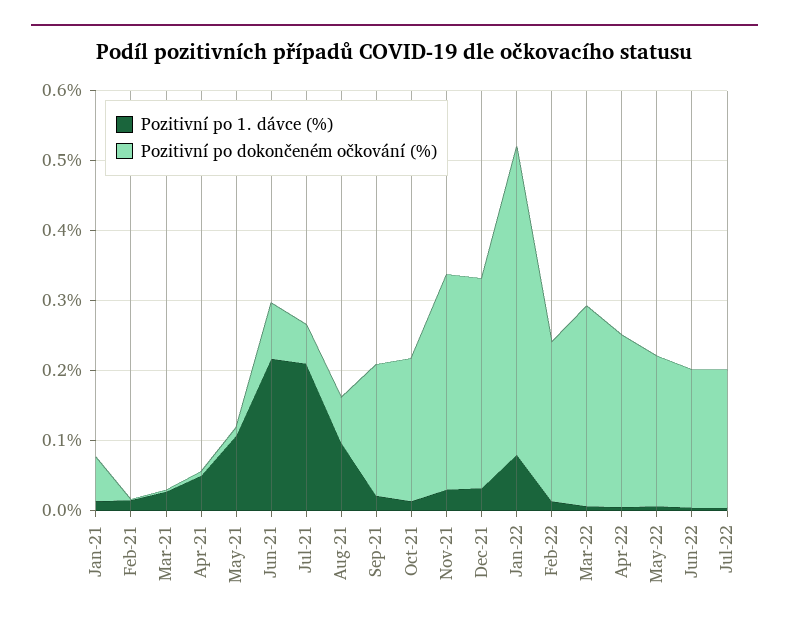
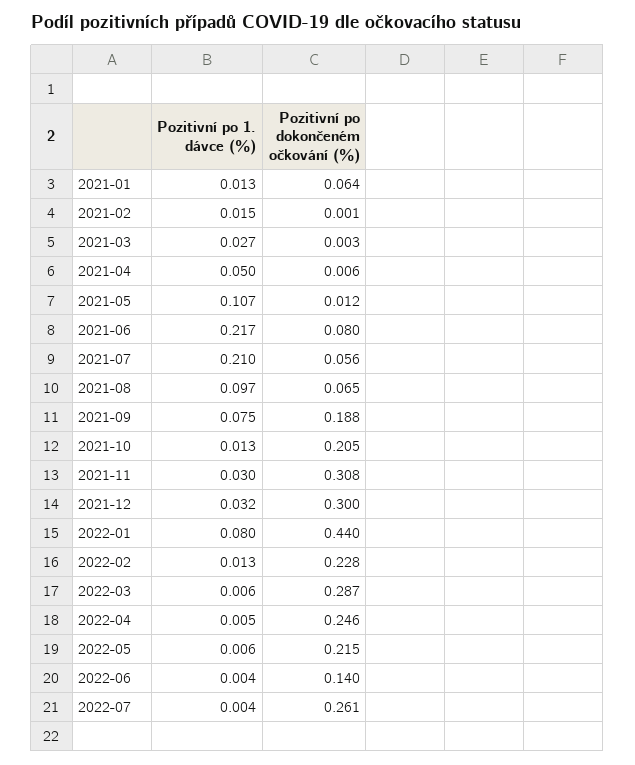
  {
    "Pozitivní po 1. dávce (%)": {
      "Jan-21": 0.013,
      "Feb-21": 0.015,
      "Mar-21": 0.027,
      "Apr-21": 0.05,
      "May-21": 0.107,
      "Jun-21": 0.217,
      "Jul-21": 0.21,
      "Aug-21": 0.097,
-     "Sep-21": 0.02,
+     "Sep-21": 0.075,
      "Oct-21": 0.013,
      "Nov-21": 0.03,
      "Dec-21": 0.032,
      "Jan-22": 0.08,
      "Feb-22": 0.013,
      "Mar-22": 0.006,
      "Apr-22": 0.005,
      "May-22": 0.006,
      "Jun-22": 0.004,
      "Jul-22": 0.004
    },
    "Pozitivní po dokončeném očkování (%)": {
      "Jan-21": 0.064,
      "Feb-21": 0.001,
      "Mar-21": 0.003,
      "Apr-21": 0.006,
      "May-21": 0.012,
      "Jun-21": 0.08,
      "Jul-21": 0.056,
      "Aug-21": 0.065,
      "Sep-21": 0.188,
      "Oct-21": 0.205,
      "Nov-21": 0.308,
      "Dec-21": 0.3,
      "Jan-22": 0.44,
      "Feb-22": 0.228,
      "Mar-22": 0.287,
      "Apr-22": 0.246,
      "May-22": 0.215,
-     "Jun-22": 0.2,
+     "Jun-22": 0.14,
-     "Jul-22": 0.2
+     "Jul-22": 0.261
    }
  }

